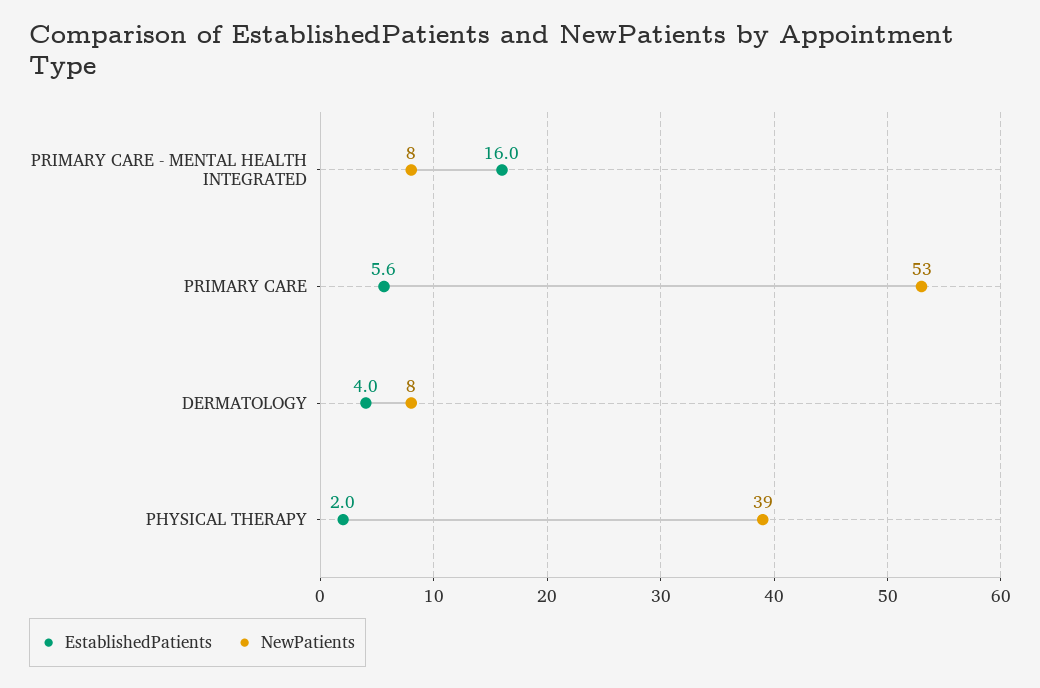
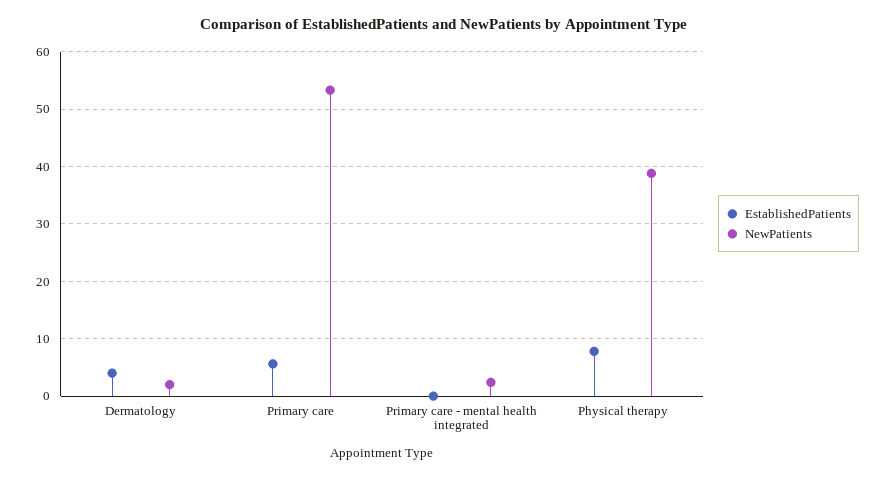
  {
    "EstablishedPatients": {
-     "PRIMARY CARE - MENTAL HEALTH INTEGRATED": 16,
+     "PRIMARY CARE - MENTAL HEALTH INTEGRATED": 0,
      "PRIMARY CARE": 5.6,
      "DERMATOLOGY": 4,
-     "PHYSICAL THERAPY": 2
+     "PHYSICAL THERAPY": 8
    },
    "NewPatients": {
-     "PRIMARY CARE - MENTAL HEALTH INTEGRATED": 8,
+     "PRIMARY CARE - MENTAL HEALTH INTEGRATED": 2,
      "PRIMARY CARE": 53,
-     "DERMATOLOGY": 8,
+     "DERMATOLOGY": 2,
      "PHYSICAL THERAPY": 39
    }
  }

